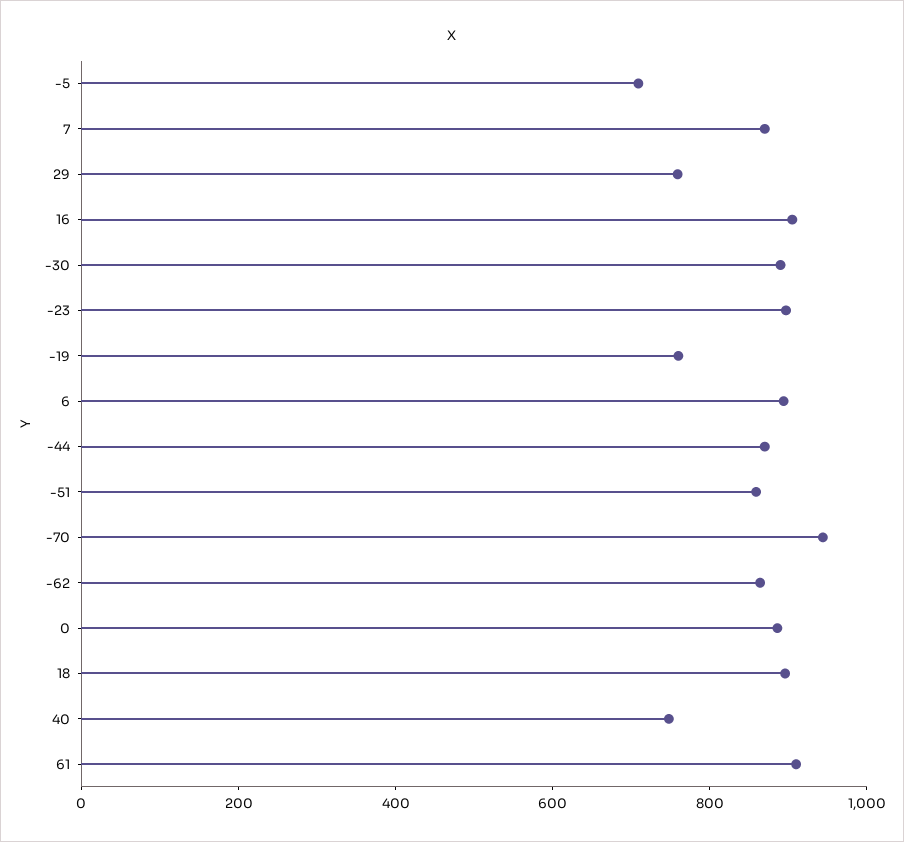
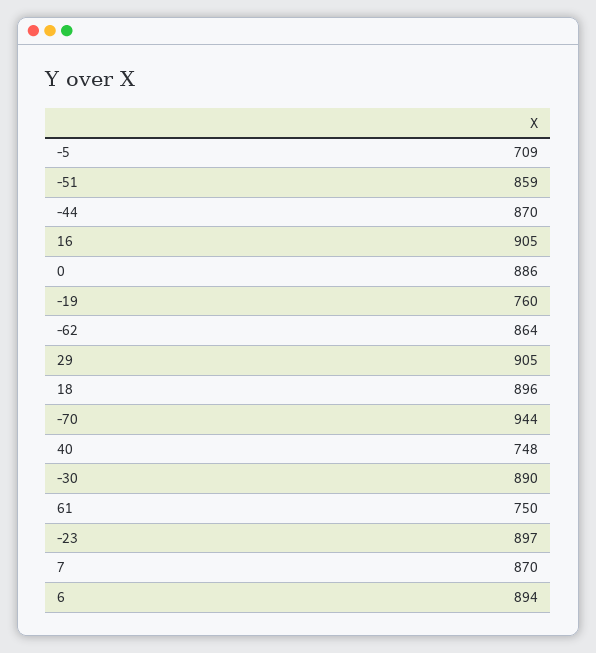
  {
    "-5": 709,
    "7": 870,
-   "29": 750,
+   "29": 905,
    "16": 905,
    "-30": 890,
    "-23": 897,
    "-19": 760,
    "6": 894,
    "-44": 870,
    "-51": 859,
    "-70": 944,
    "-62": 864,
    "0": 886,
    "18": 896,
    "40": 748,
-   "61": 900
+   "61": 750
  }

